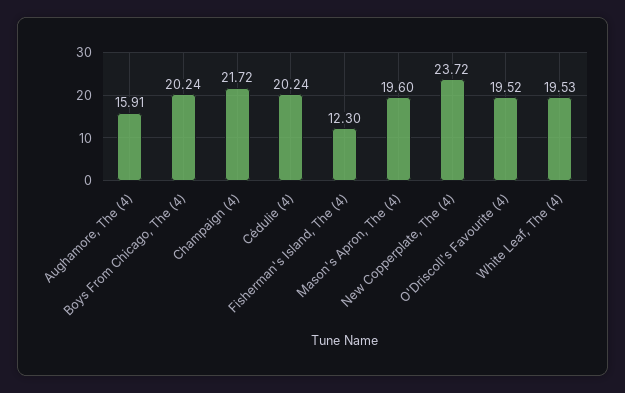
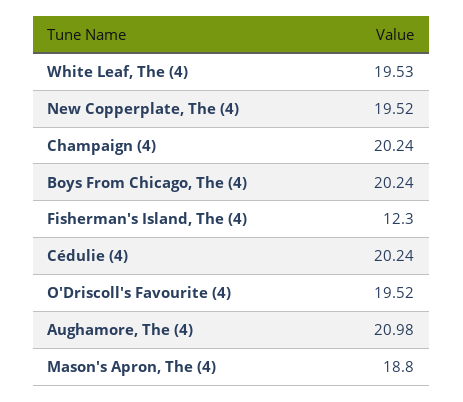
  {
-   "Aughamore, The (4)": 15.91,
+   "Aughamore, The (4)": 20.98,
    "Boys From Chicago, The (4)": 20.24,
-   "Champaign (4)": 21.72,
+   "Champaign (4)": 20.24,
    "Cédulie (4)": 20.24,
    "Fisherman's Island, The (4)": 12.3,
-   "Mason's Apron, The (4)": 19.6,
+   "Mason's Apron, The (4)": 18.8,
-   "New Copperplate, The (4)": 23.72,
+   "New Copperplate, The (4)": 19.52,
    "O'Driscoll's Favourite (4)": 19.52,
    "White Leaf, The (4)": 19.53
  }

